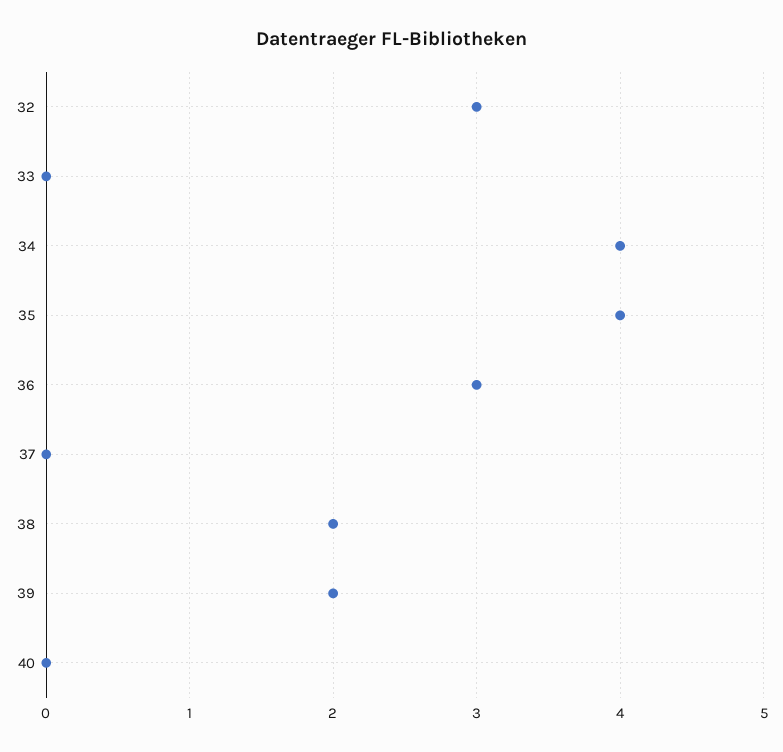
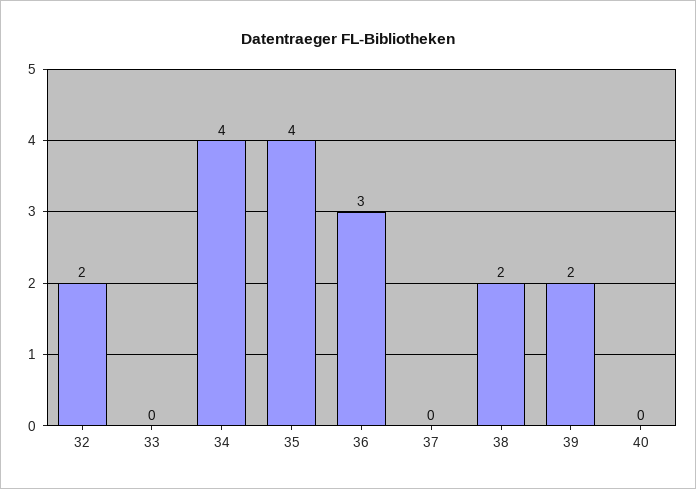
  {
-   "32": 3,
+   "32": 2,
    "33": 0,
    "34": 4,
    "35": 4,
    "36": 3,
    "37": 0,
    "38": 2,
    "39": 2,
    "40": 0
  }

